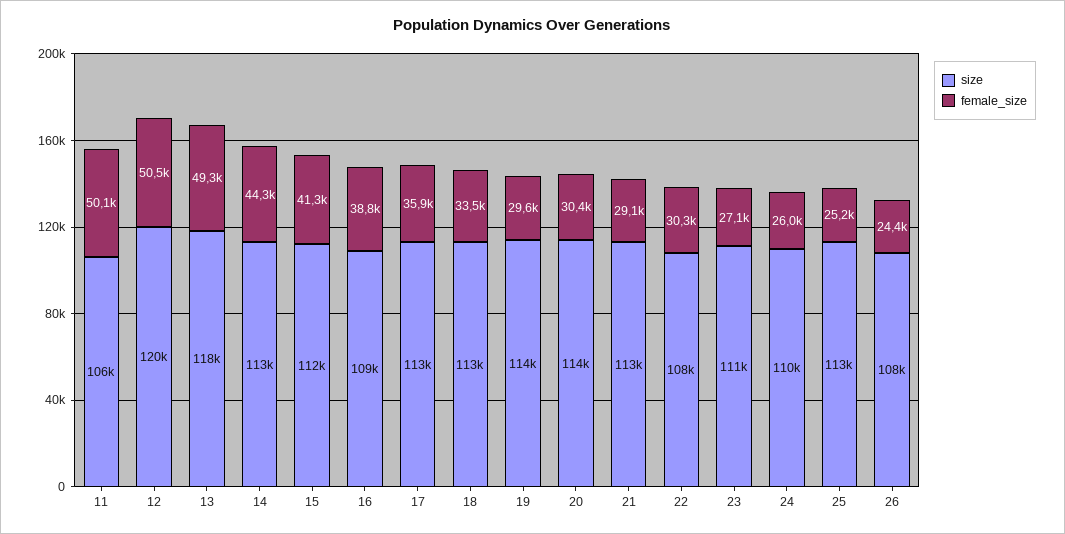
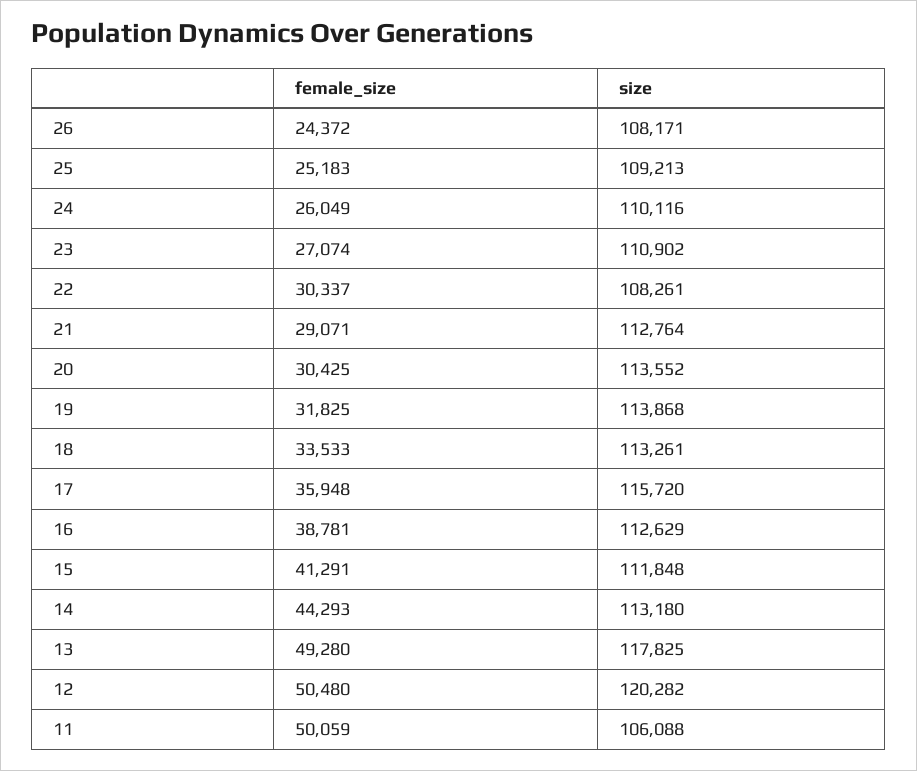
  {
    "size": {
      "11": 106088,
      "12": 120282,
      "13": 117825,
      "14": 113180,
      "15": 111848,
-     "16": 109000,
+     "16": 112629,
-     "17": 113000,
+     "17": 115720,
      "18": 113261,
      "19": 113868,
      "20": 113552,
      "21": 112764,
      "22": 108261,
      "23": 110902,
      "24": 110116,
-     "25": 113000,
+     "25": 109213,
      "26": 108171
    },
    "female_size": {
      "11": 50059,
      "12": 50480,
      "13": 49280,
      "14": 44293,
      "15": 41291,
      "16": 38781,
      "17": 35948,
      "18": 33533,
-     "19": 29600,
+     "19": 31825,
      "20": 30425,
      "21": 29071,
      "22": 30337,
      "23": 27074,
      "24": 26049,
      "25": 25183,
      "26": 24372
    }
  }

